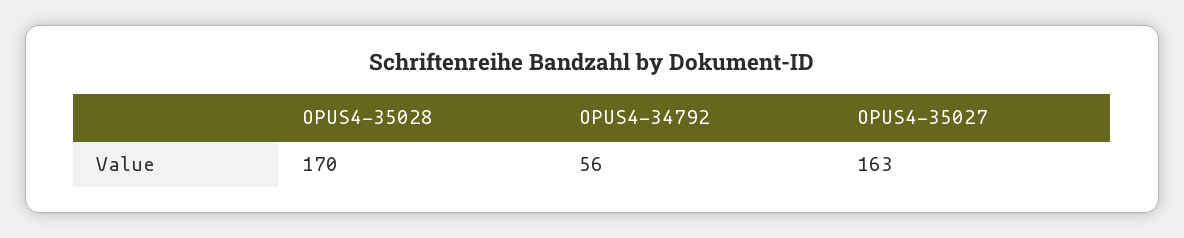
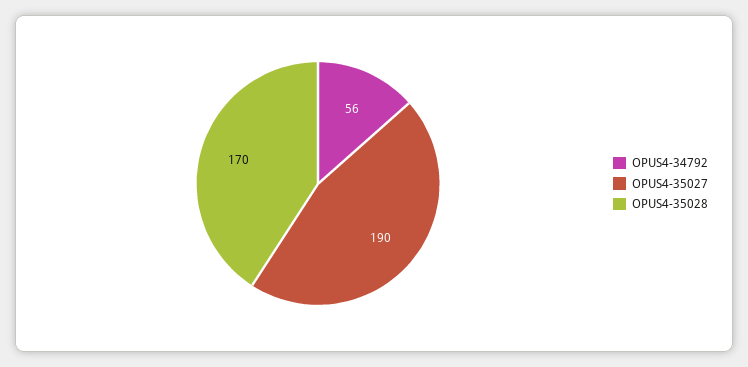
  {
    "OPUS4-35028": 170,
    "OPUS4-34792": 56,
-   "OPUS4-35027": 163
+   "OPUS4-35027": 190
  }

